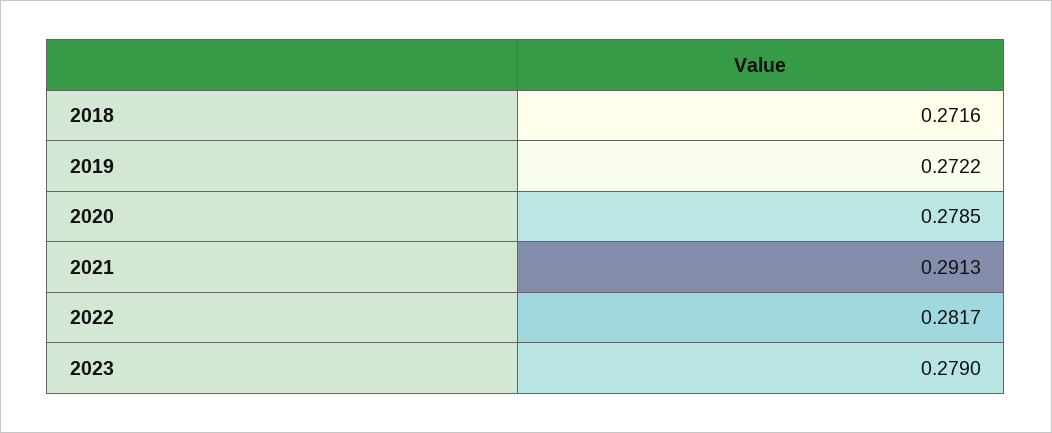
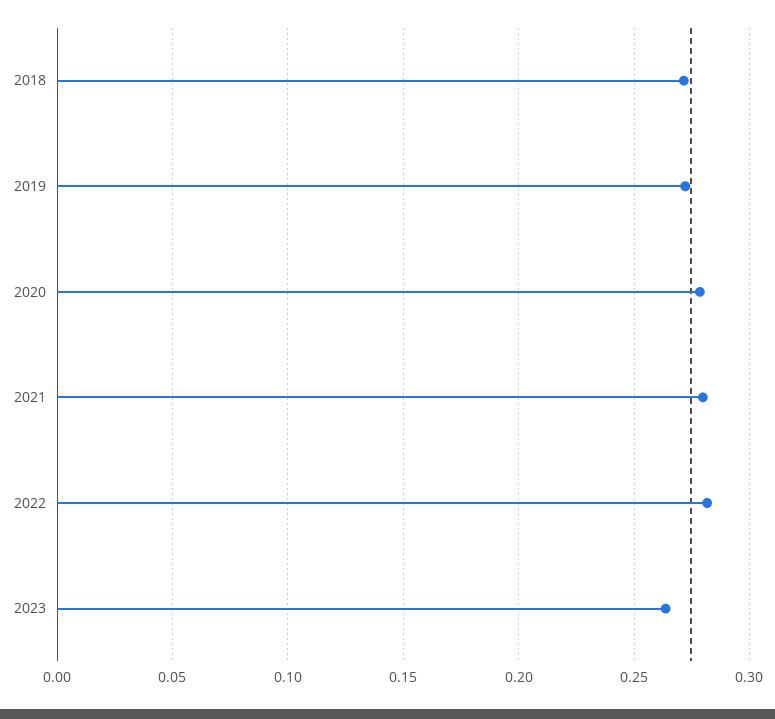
  {
    "2018": 0.2716,
    "2019": 0.2722,
    "2020": 0.2785,
-   "2021": 0.2913,
+   "2021": 0.28,
    "2022": 0.2817,
-   "2023": 0.279
+   "2023": 0.265
  }

